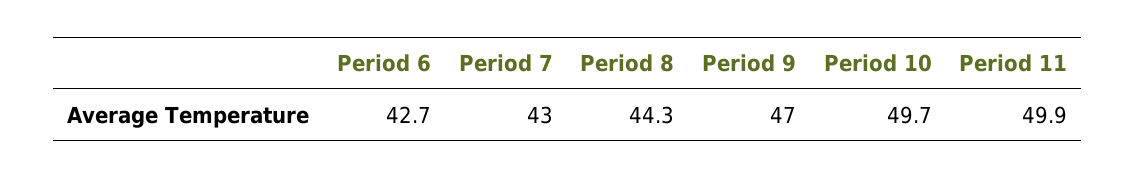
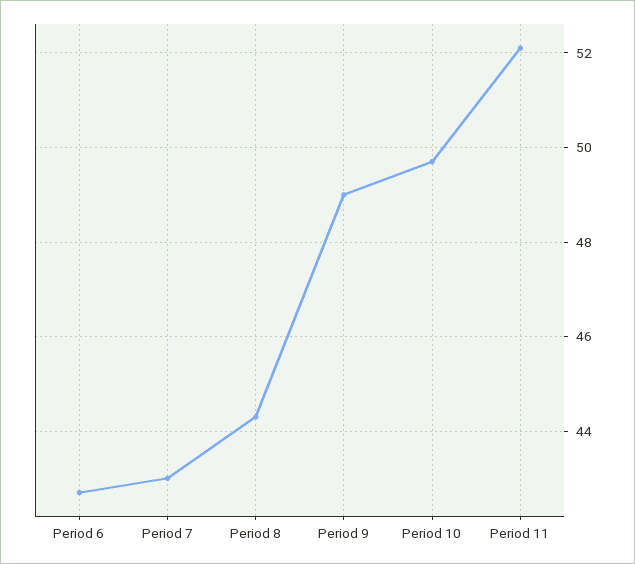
  {
    "Period 6": 42.7,
    "Period 7": 43,
    "Period 8": 44.3,
-   "Period 9": 47,
+   "Period 9": 49,
    "Period 10": 49.7,
-   "Period 11": 49.9
+   "Period 11": 52
  }

